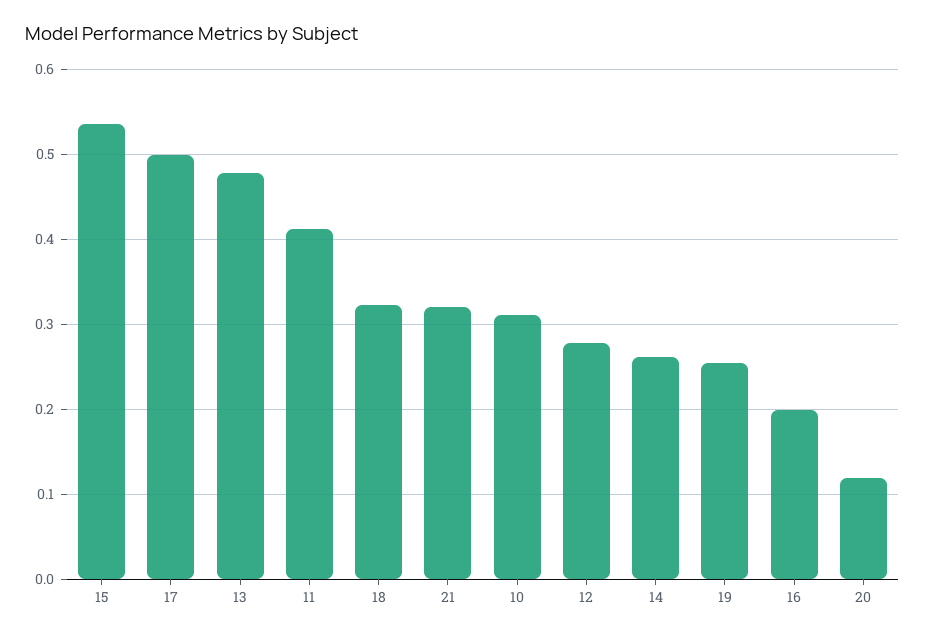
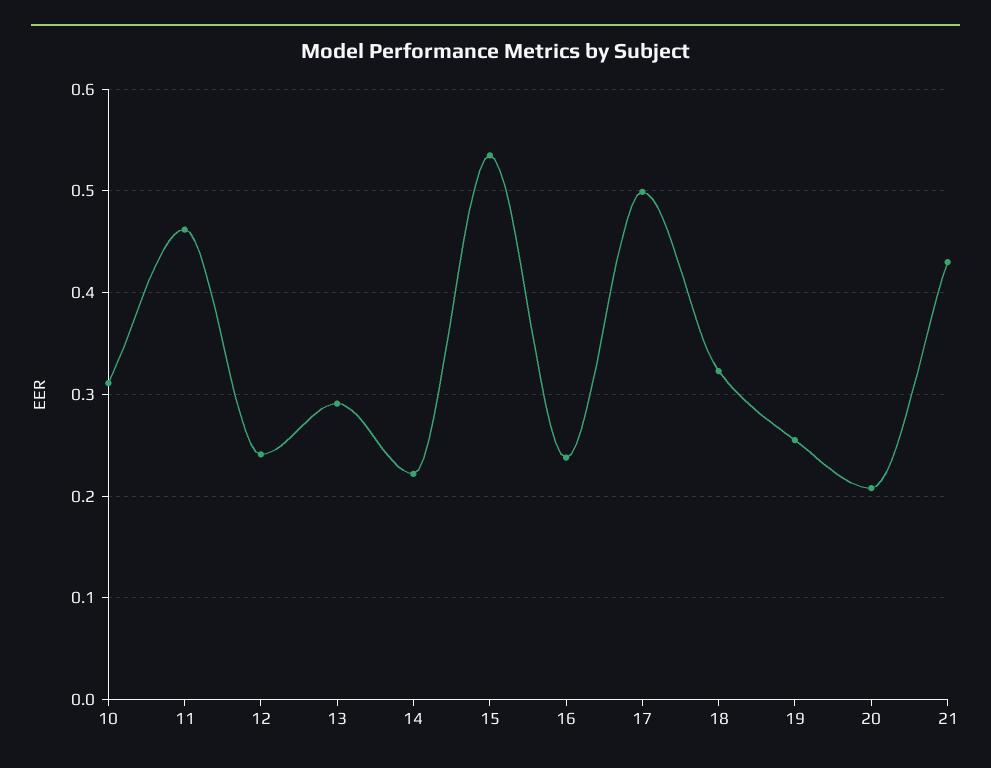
  {
    "15": 0.54,
    "17": 0.5,
-   "13": 0.48,
+   "13": 0.29,
-   "11": 0.41,
+   "11": 0.46,
    "18": 0.32,
-   "21": 0.32,
+   "21": 0.43,
    "10": 0.31,
-   "12": 0.28,
+   "12": 0.24,
-   "14": 0.26,
+   "14": 0.22,
    "19": 0.26,
-   "16": 0.2,
+   "16": 0.24,
-   "20": 0.12
+   "20": 0.21
  }

